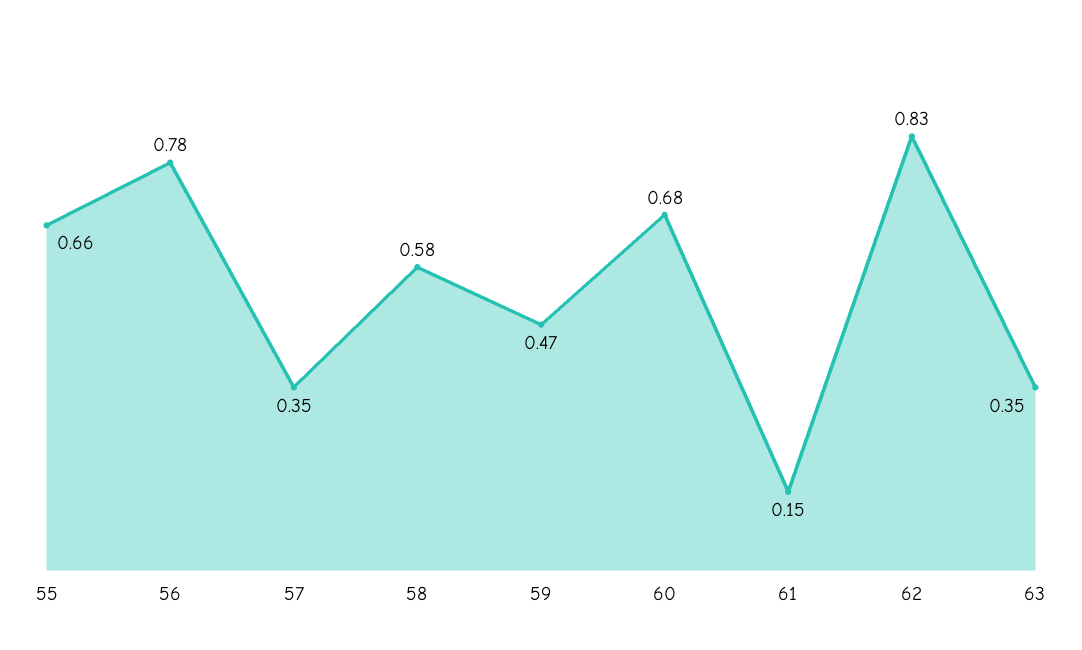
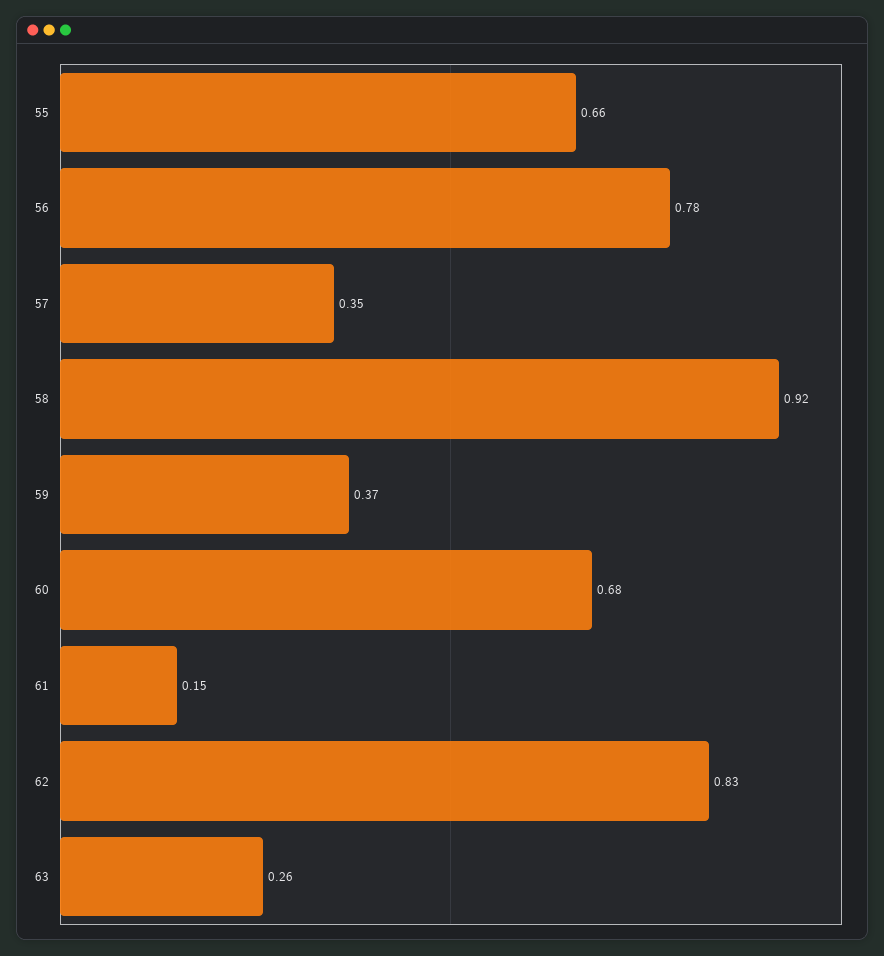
  {
    "55": 0.66,
    "56": 0.78,
    "57": 0.35,
-   "58": 0.58,
+   "58": 0.92,
-   "59": 0.47,
+   "59": 0.37,
    "60": 0.68,
    "61": 0.15,
    "62": 0.83,
-   "63": 0.35
+   "63": 0.26
  }

